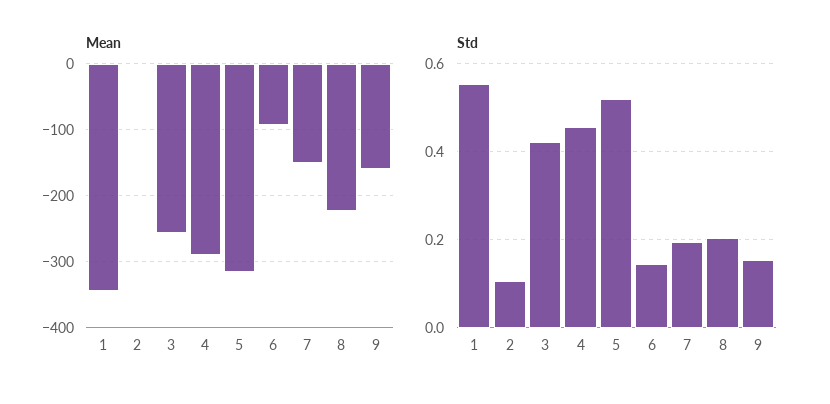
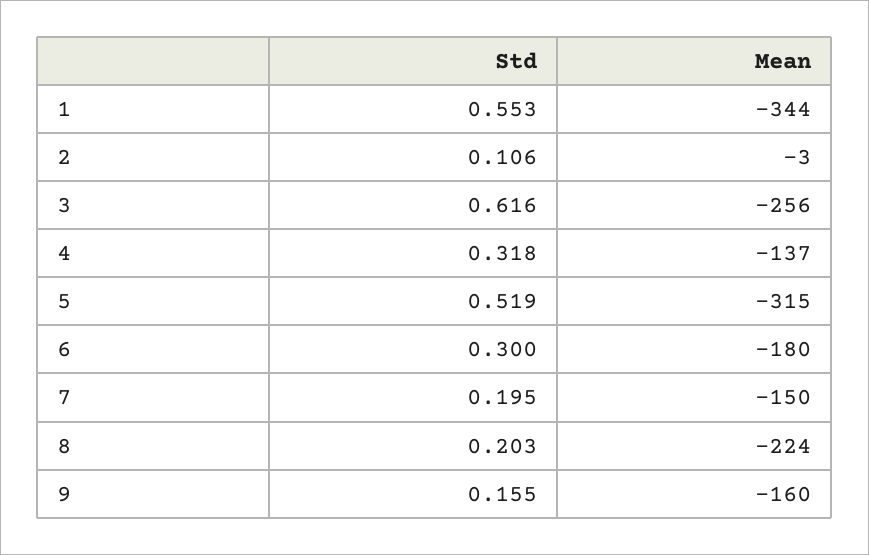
  {
    "Mean": {
      "1": -344,
      "2": -3,
      "3": -256,
-     "4": -290,
+     "4": -137,
      "5": -315,
-     "6": -90,
+     "6": -180,
      "7": -150,
      "8": -224,
      "9": -160
    },
    "Std": {
      "1": 0.553,
      "2": 0.106,
-     "3": 0.42,
+     "3": 0.616,
-     "4": 0.46,
+     "4": 0.318,
      "5": 0.519,
-     "6": 0.14,
+     "6": 0.3,
      "7": 0.195,
      "8": 0.203,
      "9": 0.155
    }
  }

